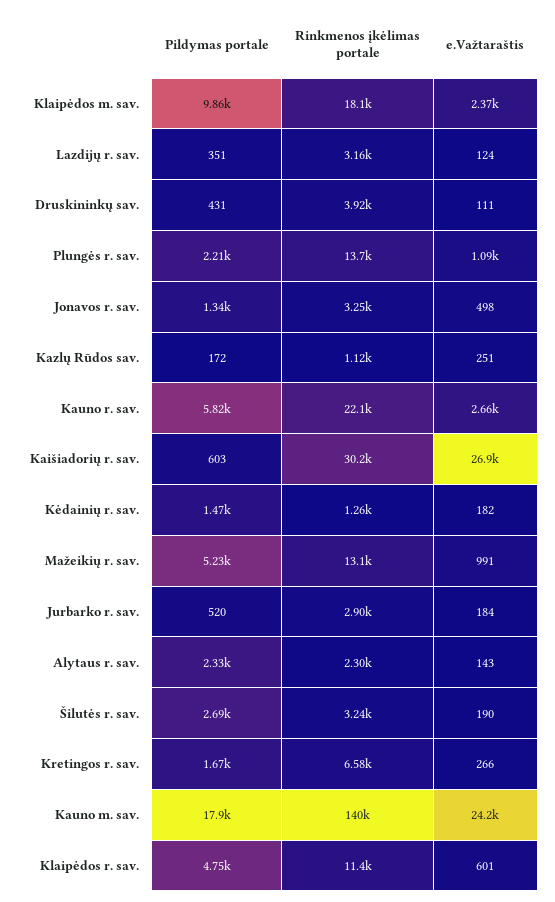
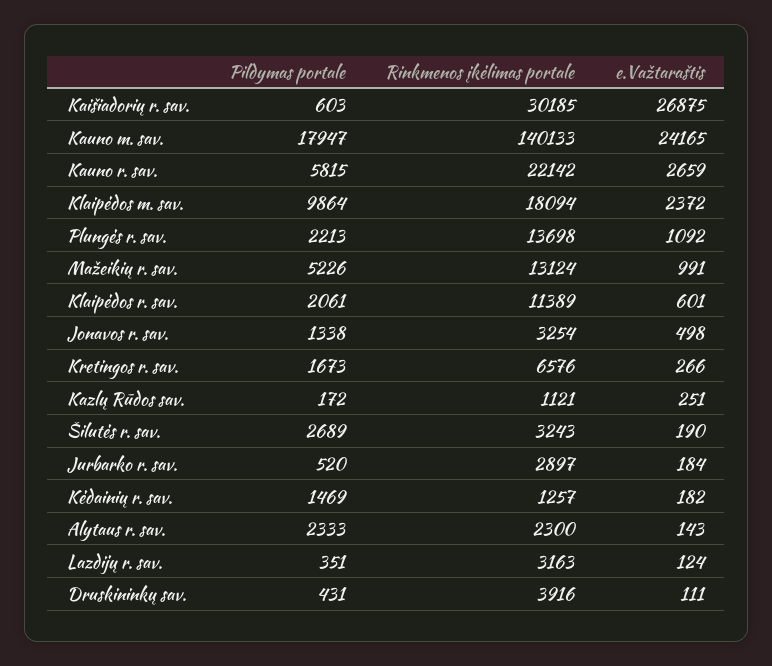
  {
    "Pildymas portale": {
      "Klaipėdos m. sav.": 9864,
      "Lazdijų r. sav.": 351,
      "Druskininkų sav.": 431,
      "Plungės r. sav.": 2213,
      "Jonavos r. sav.": 1338,
      "Kazlų Rūdos sav.": 172,
      "Kauno r. sav.": 5815,
      "Kaišiadorių r. sav.": 603,
      "Kėdainių r. sav.": 1469,
      "Mažeikių r. sav.": 5226,
      "Jurbarko r. sav.": 520,
      "Alytaus r. sav.": 2333,
      "Šilutės r. sav.": 2689,
      "Kretingos r. sav.": 1673,
      "Kauno m. sav.": 17947,
-     "Klaipėdos r. sav.": 4750
+     "Klaipėdos r. sav.": 2061
    },
    "Rinkmenos įkėlimas portale": {
      "Klaipėdos m. sav.": 18094,
      "Lazdijų r. sav.": 3163,
      "Druskininkų sav.": 3916,
      "Plungės r. sav.": 13698,
      "Jonavos r. sav.": 3254,
      "Kazlų Rūdos sav.": 1121,
      "Kauno r. sav.": 22142,
      "Kaišiadorių r. sav.": 30185,
      "Kėdainių r. sav.": 1257,
      "Mažeikių r. sav.": 13124,
      "Jurbarko r. sav.": 2897,
      "Alytaus r. sav.": 2300,
      "Šilutės r. sav.": 3243,
      "Kretingos r. sav.": 6576,
      "Kauno m. sav.": 140133,
      "Klaipėdos r. sav.": 11389
    },
    "e.Važtaraštis": {
      "Klaipėdos m. sav.": 2372,
      "Lazdijų r. sav.": 124,
      "Druskininkų sav.": 111,
      "Plungės r. sav.": 1092,
      "Jonavos r. sav.": 498,
      "Kazlų Rūdos sav.": 251,
      "Kauno r. sav.": 2659,
      "Kaišiadorių r. sav.": 26875,
      "Kėdainių r. sav.": 182,
      "Mažeikių r. sav.": 991,
      "Jurbarko r. sav.": 184,
      "Alytaus r. sav.": 143,
      "Šilutės r. sav.": 190,
      "Kretingos r. sav.": 266,
      "Kauno m. sav.": 24165,
      "Klaipėdos r. sav.": 601
    }
  }

